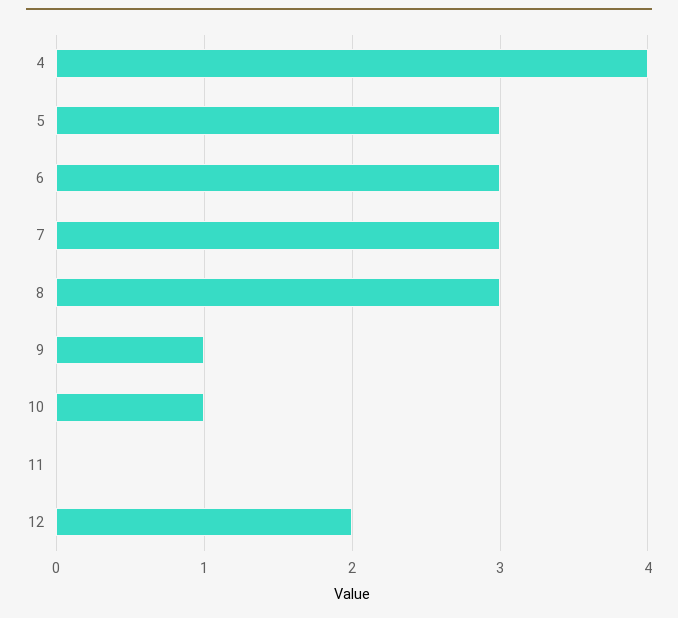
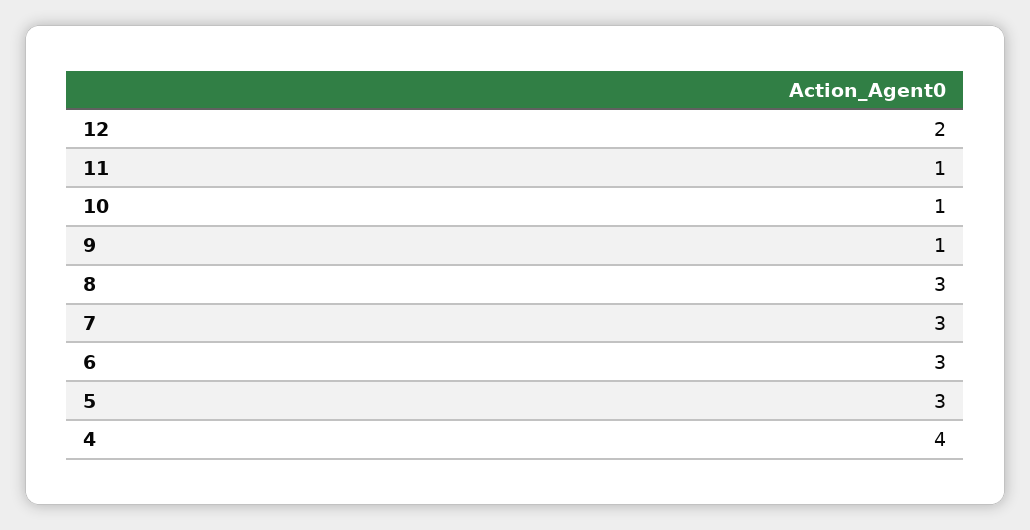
  {
    "4": 4,
    "5": 3,
    "6": 3,
    "7": 3,
    "8": 3,
    "9": 1,
    "10": 1,
-   "11": 0,
+   "11": 1,
    "12": 2
  }

